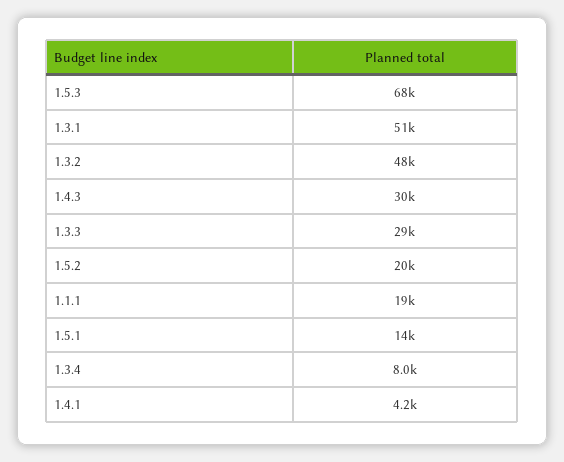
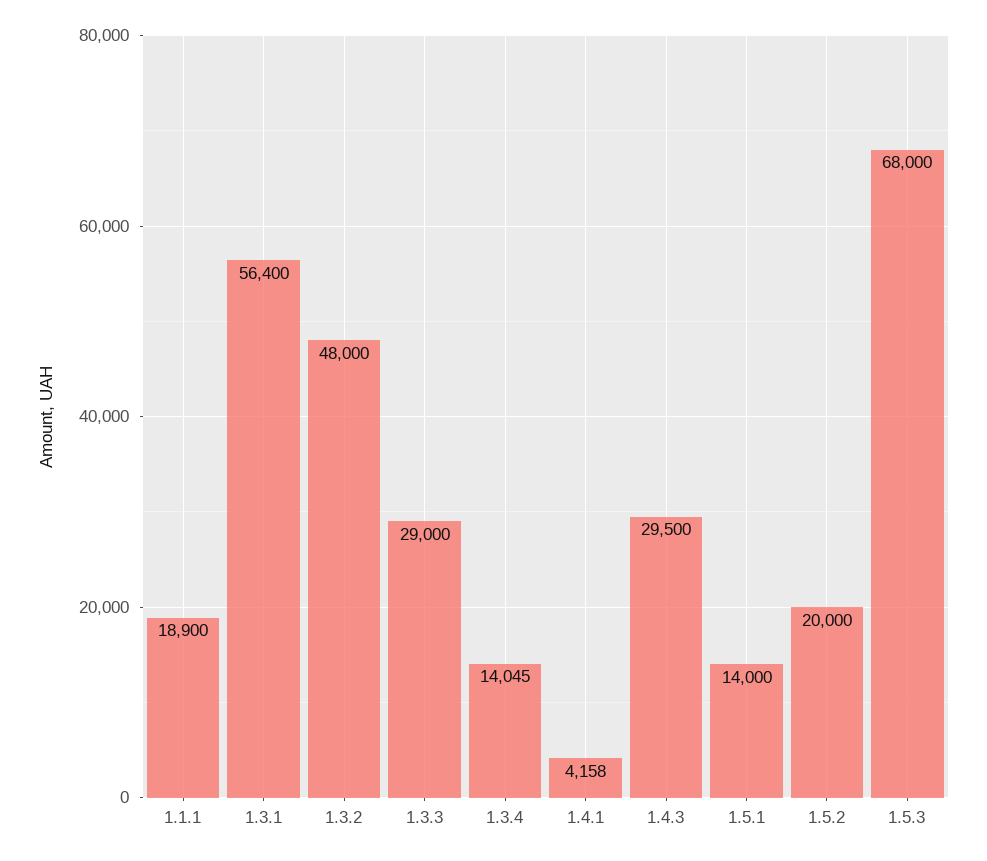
  {
    "1.5.3": 68000,
-   "1.3.1": 51000,
+   "1.3.1": 56400,
    "1.3.2": 48000,
    "1.4.3": 29500,
    "1.3.3": 29000,
    "1.5.2": 20000,
    "1.1.1": 18900,
    "1.5.1": 14000,
-   "1.3.4": 8000,
+   "1.3.4": 14045,
    "1.4.1": 4158
  }

